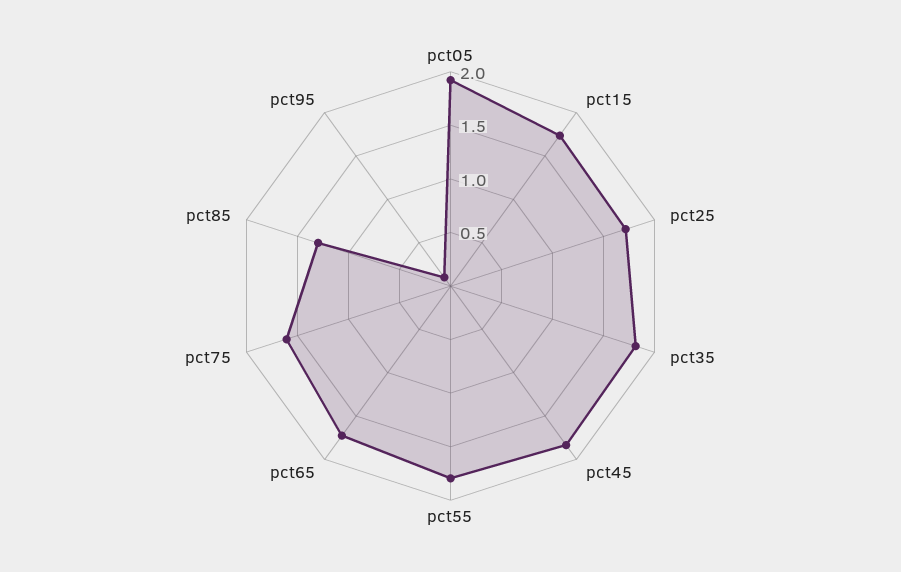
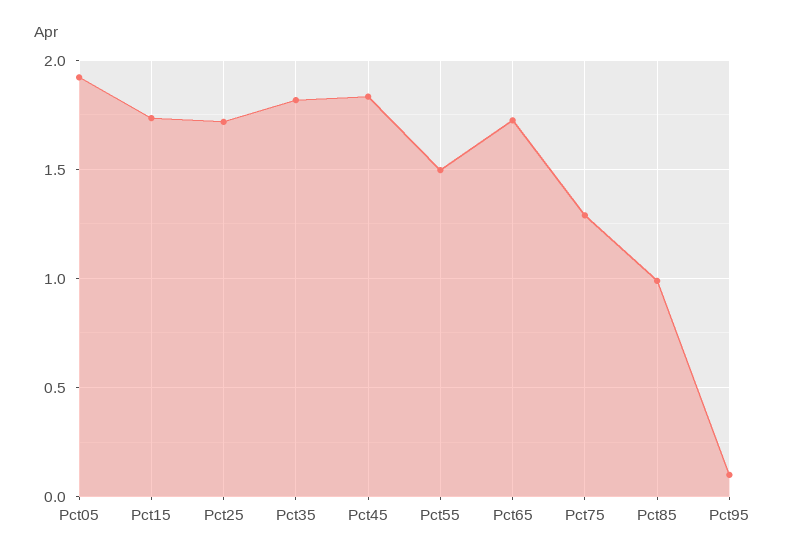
  {
    "pct05": 1.9,
    "pct15": 1.75,
    "pct25": 1.7,
    "pct35": 1.8,
    "pct45": 1.85,
-   "pct55": 1.8,
+   "pct55": 1.5,
    "pct65": 1.75,
-   "pct75": 1.6,
+   "pct75": 1.3,
-   "pct85": 1.3,
+   "pct85": 1,
    "pct95": 0.1
  }

